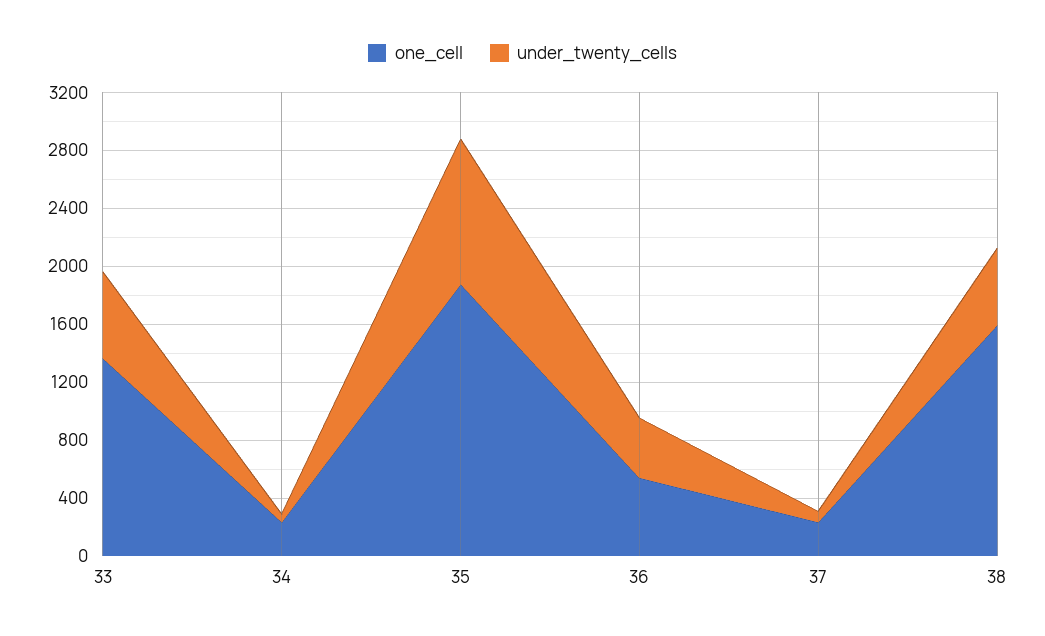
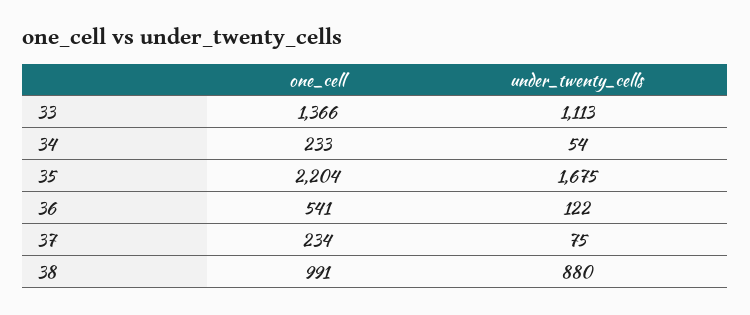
  {
    "one_cell": {
      "33": 1366,
      "34": 233,
-     "35": 1900,
+     "35": 2204,
      "36": 541,
      "37": 234,
-     "38": 1600
+     "38": 991
    },
    "under_twenty_cells": {
-     "33": 600,
+     "33": 1113,
      "34": 54,
-     "35": 1000,
+     "35": 1675,
-     "36": 400,
+     "36": 122,
      "37": 75,
-     "38": 500
+     "38": 880
    }
  }

